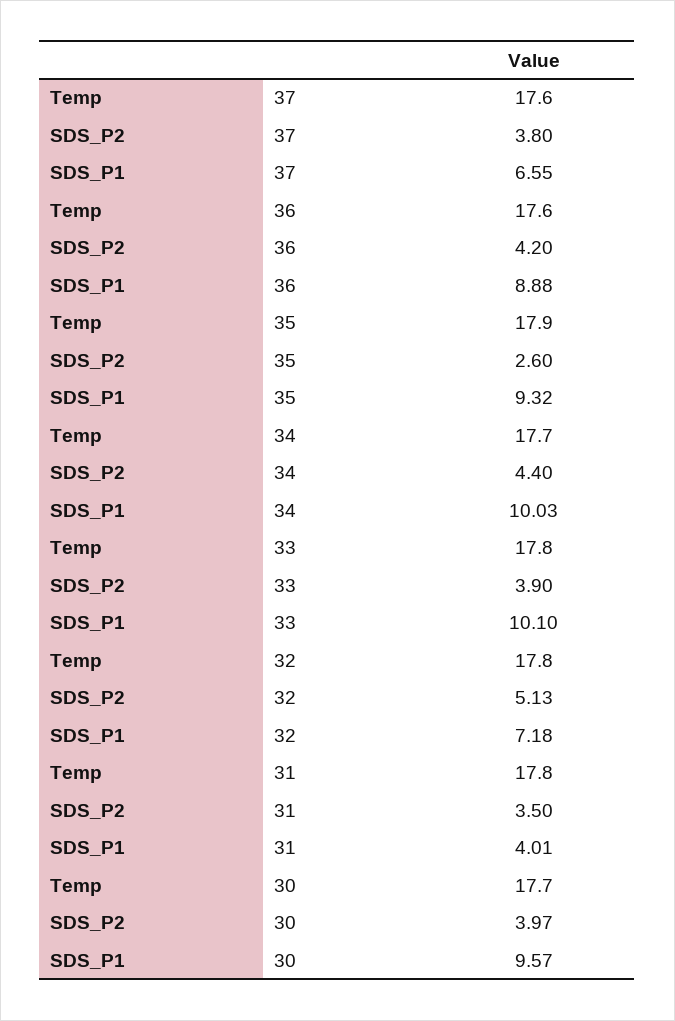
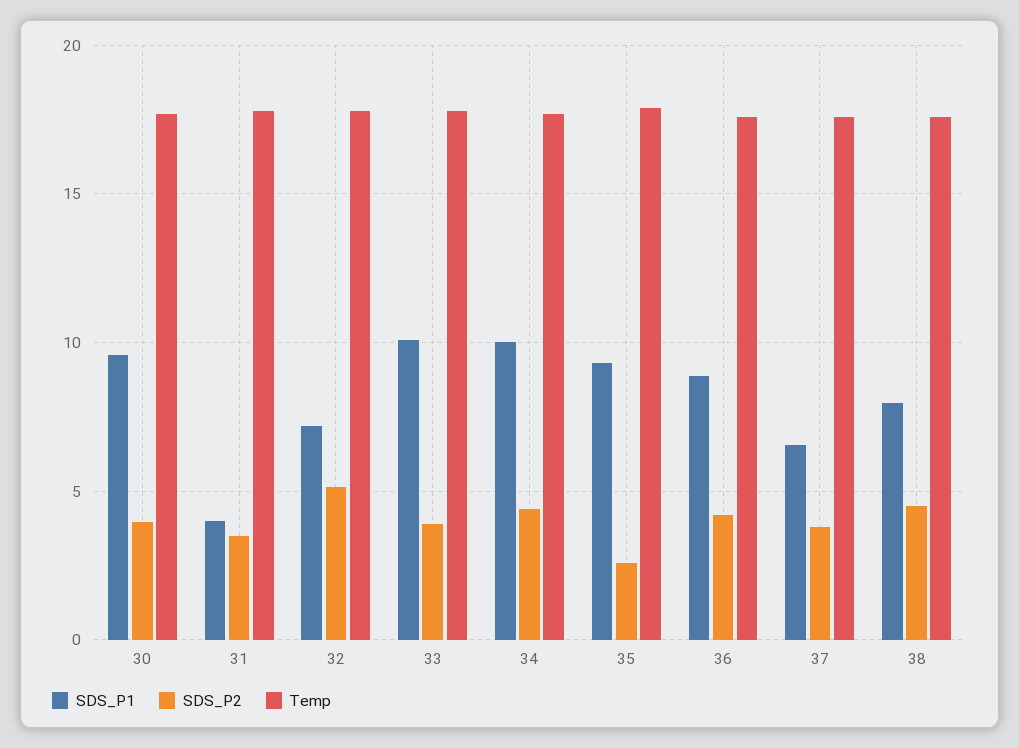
  {
    "Temp": {
      "37": 17.6,
      "36": 17.6,
      "35": 17.9,
      "34": 17.7,
      "33": 17.8,
      "32": 17.8,
      "31": 17.8,
-     "30": 17.7
+     "30": 17.7,
+     "38": 17.5
    },
    "SDS_P2": {
      "37": 3.8,
      "36": 4.2,
      "35": 2.6,
      "34": 4.4,
      "33": 3.9,
      "32": 5.13,
      "31": 3.5,
-     "30": 3.97
+     "30": 3.97,
+     "38": 4.5
    },
    "SDS_P1": {
      "37": 6.55,
      "36": 8.88,
      "35": 9.32,
      "34": 10.03,
      "33": 10.1,
      "32": 7.18,
      "31": 4.01,
-     "30": 9.57
+     "30": 9.57,
+     "38": 8
    }
  }

